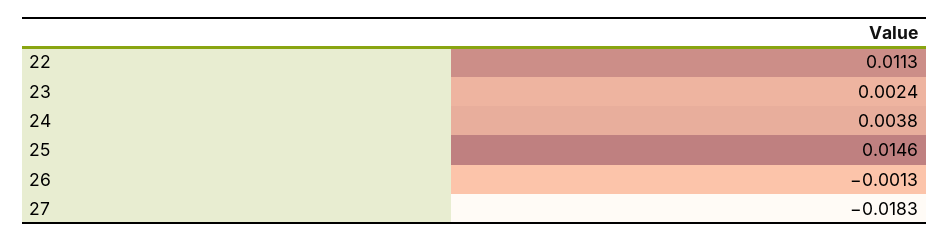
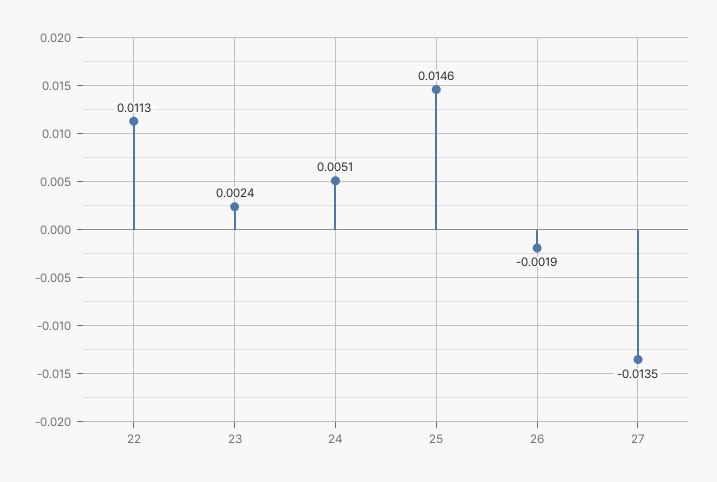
  {
    "22": 0.0113,
    "23": 0.0024,
-   "24": 0.0038,
+   "24": 0.0051,
    "25": 0.0146,
-   "26": -0.0013,
+   "26": -0.0019,
-   "27": -0.0183
+   "27": -0.0135
  }

